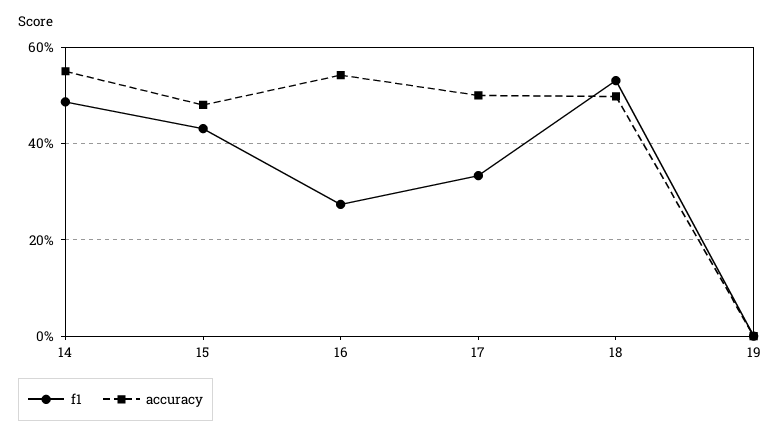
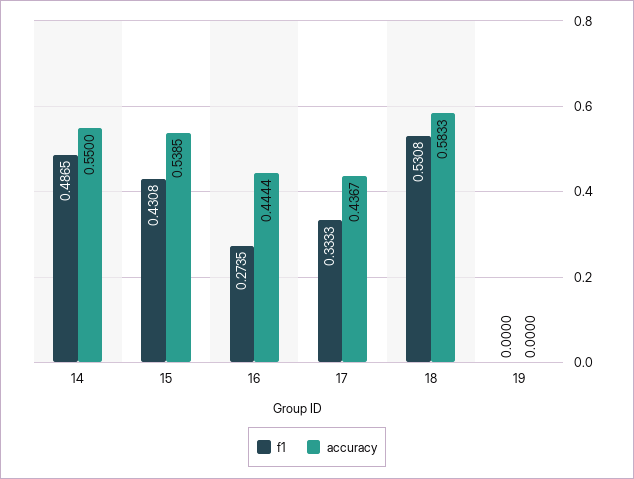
  {
    "f1": {
      "14": 0.4865,
      "15": 0.4308,
      "16": 0.2735,
      "17": 0.3333,
      "18": 0.5308,
      "19": 0
    },
    "accuracy": {
      "14": 0.55,
-     "15": 0.48,
+     "15": 0.5385,
-     "16": 0.54,
+     "16": 0.4444,
-     "17": 0.5,
+     "17": 0.4367,
-     "18": 0.5,
+     "18": 0.5833,
      "19": 0
    }
  }

